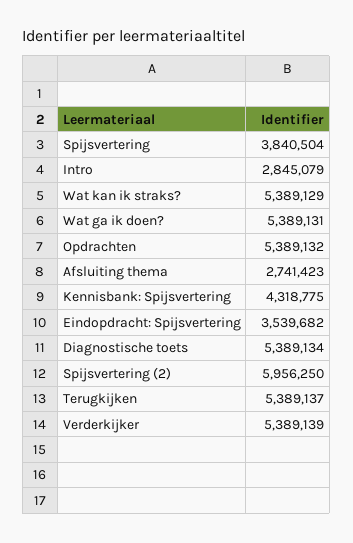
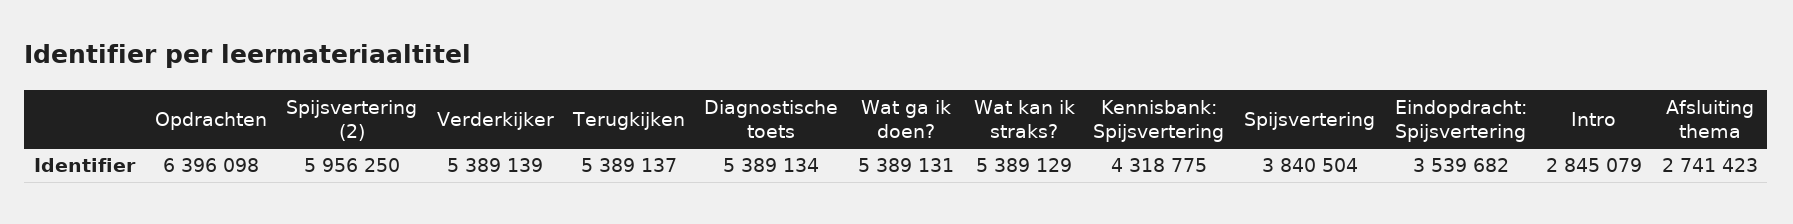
  {
    "Spijsvertering": 3840504,
    "Intro": 2845079,
    "Wat kan ik straks?": 5389129,
    "Wat ga ik doen?": 5389131,
-   "Opdrachten": 5389132,
+   "Opdrachten": 6396098,
    "Afsluiting thema": 2741423,
    "Kennisbank: Spijsvertering": 4318775,
    "Eindopdracht: Spijsvertering": 3539682,
    "Diagnostische toets": 5389134,
    "Spijsvertering (2)": 5956250,
    "Terugkijken": 5389137,
    "Verderkijker": 5389139
  }

